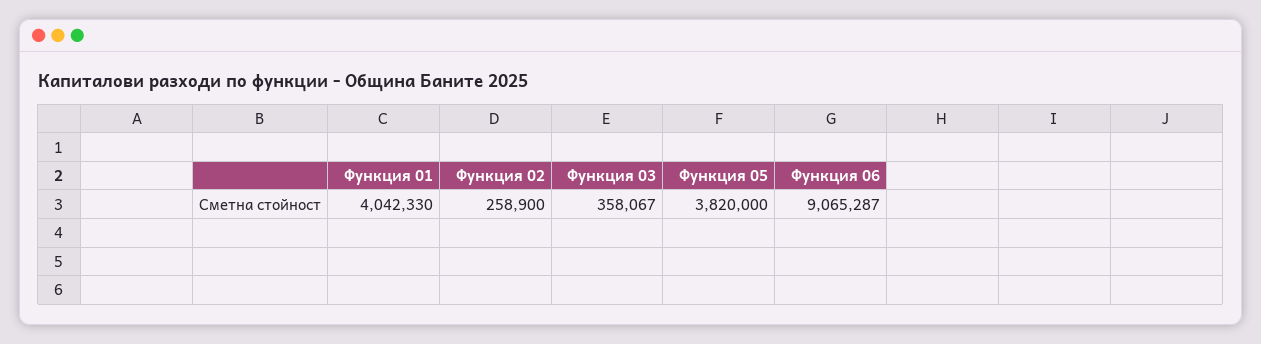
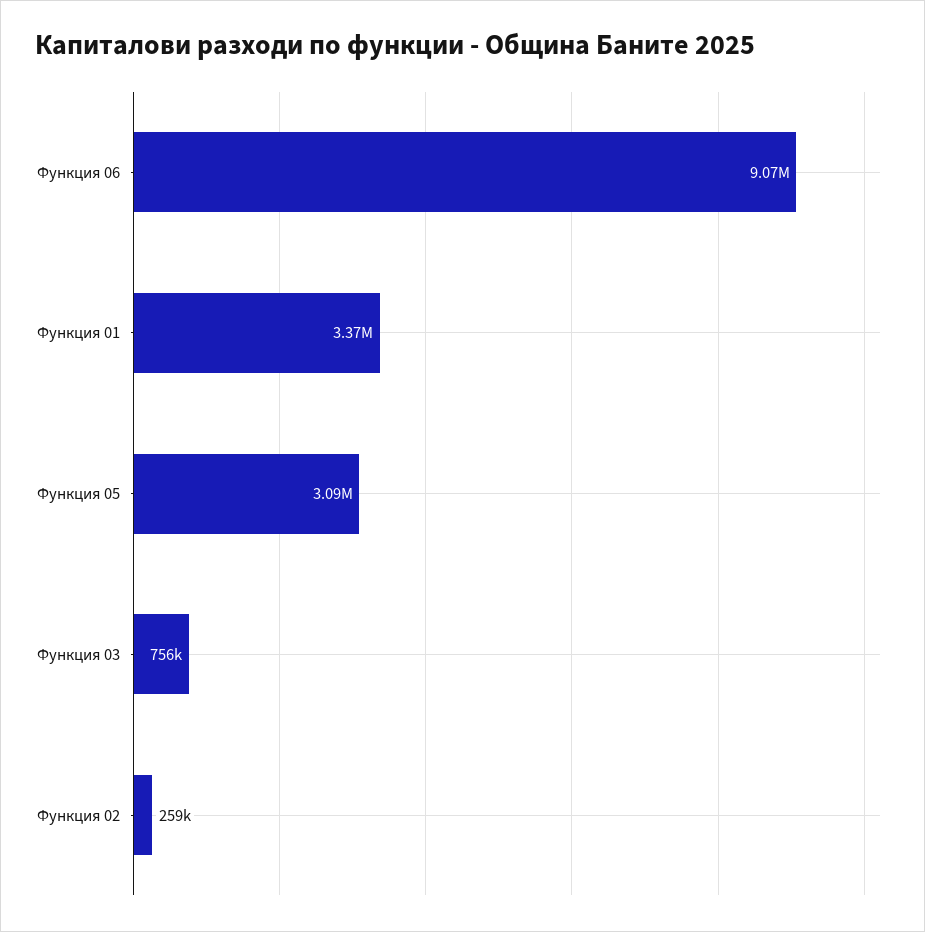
  {
-   "Функция 01": 4042330,
+   "Функция 01": 3370000,
    "Функция 02": 258900,
-   "Функция 03": 358067,
+   "Функция 03": 756000,
-   "Функция 05": 3820000,
+   "Функция 05": 3090000,
    "Функция 06": 9065287
  }

